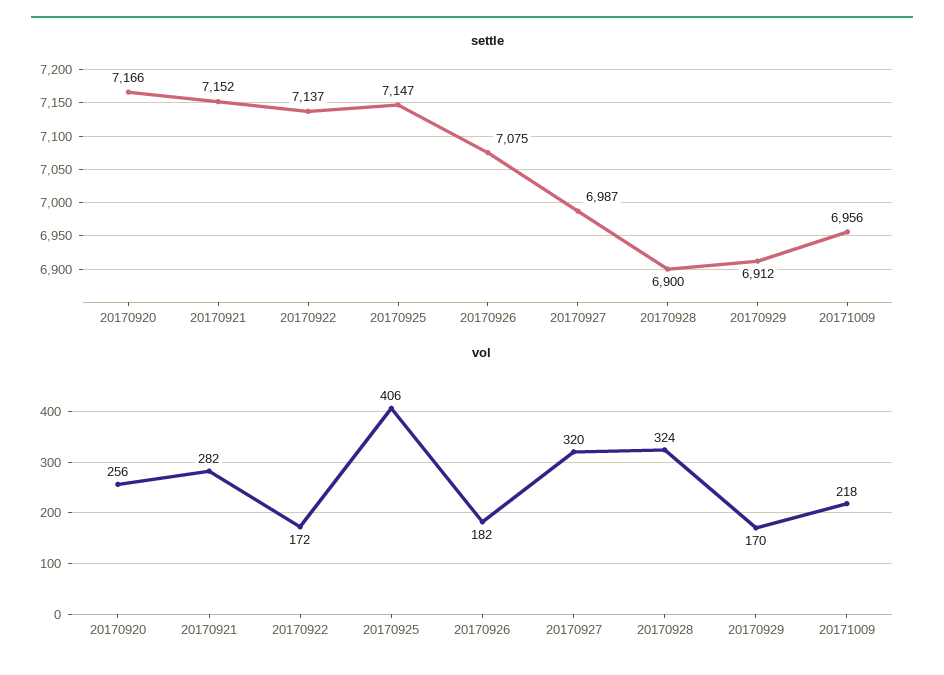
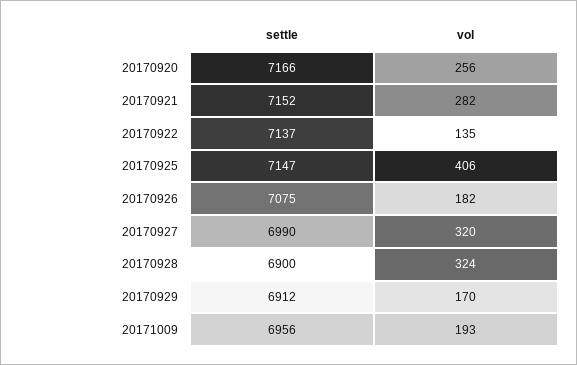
  {
    "settle": {
      "20170920": 7166,
      "20170921": 7152,
      "20170922": 7137,
      "20170925": 7147,
      "20170926": 7075,
-     "20170927": 6987,
+     "20170927": 6990,
      "20170928": 6900,
      "20170929": 6912,
      "20171009": 6956
    },
    "vol": {
      "20170920": 256,
      "20170921": 282,
-     "20170922": 172,
+     "20170922": 135,
      "20170925": 406,
      "20170926": 182,
      "20170927": 320,
      "20170928": 324,
      "20170929": 170,
-     "20171009": 218
+     "20171009": 193
    }
  }

